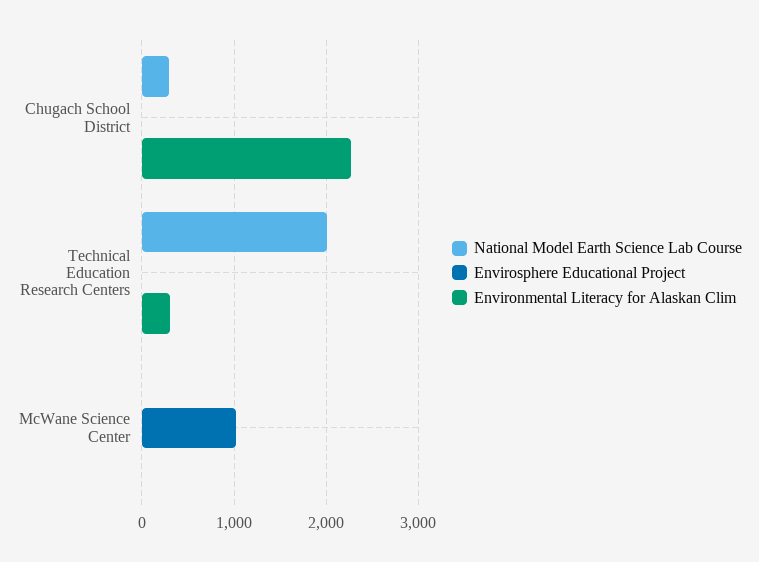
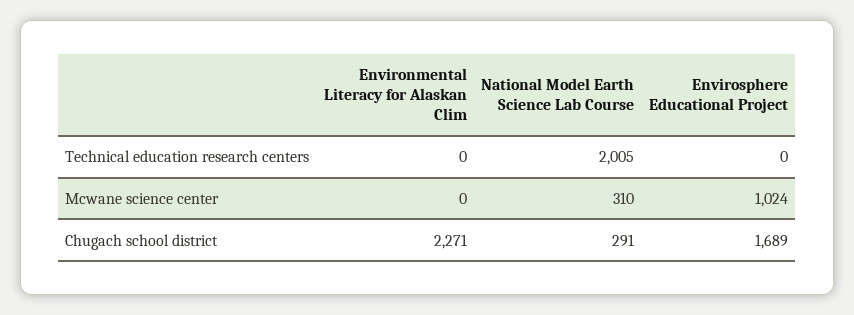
  {
    "National Model Earth Science Lab Course": {
      "Chugach School District": 291,
      "Technical Education Research Centers": 2005,
-     "McWane Science Center": 0
+     "McWane Science Center": 310
    },
    "Envirosphere Educational Project": {
-     "Chugach School District": 0,
+     "Chugach School District": 1689,
      "Technical Education Research Centers": 0,
      "McWane Science Center": 1024
    },
    "Environmental Literacy for Alaskan Clim": {
      "Chugach School District": 2271,
-     "Technical Education Research Centers": 300,
+     "Technical Education Research Centers": 0,
      "McWane Science Center": 0
    }
  }

